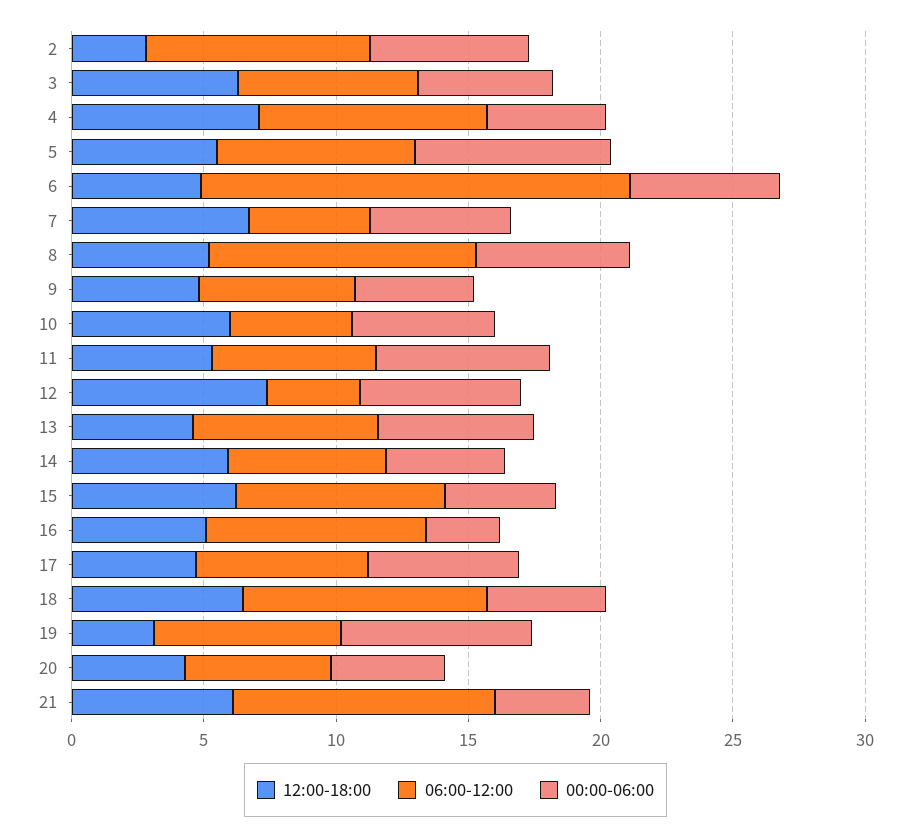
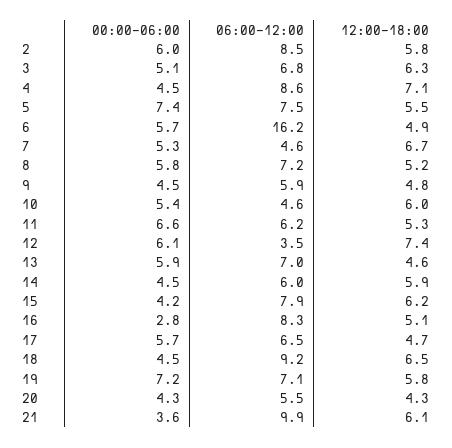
  {
    "12:00-18:00": {
-     "2": 3,
+     "2": 5.8,
      "3": 6.3,
      "4": 7.1,
      "5": 5.5,
      "6": 4.9,
      "7": 6.7,
      "8": 5.2,
      "9": 4.8,
      "10": 6,
      "11": 5.3,
      "12": 7.4,
      "13": 4.6,
      "14": 5.9,
      "15": 6.2,
      "16": 5.1,
      "17": 4.7,
      "18": 6.5,
-     "19": 3,
+     "19": 5.8,
      "20": 4.3,
      "21": 6.1
    },
    "06:00-12:00": {
      "2": 8.5,
      "3": 6.8,
      "4": 8.6,
      "5": 7.5,
      "6": 16.2,
      "7": 4.6,
-     "8": 10,
+     "8": 7.2,
      "9": 5.9,
      "10": 4.6,
      "11": 6.2,
      "12": 3.5,
      "13": 7,
      "14": 6,
      "15": 7.9,
      "16": 8.3,
      "17": 6.5,
      "18": 9.2,
      "19": 7.1,
      "20": 5.5,
      "21": 9.9
    },
    "00:00-06:00": {
      "2": 6,
      "3": 5.1,
      "4": 4.5,
      "5": 7.4,
      "6": 5.7,
      "7": 5.3,
      "8": 5.8,
      "9": 4.5,
      "10": 5.4,
      "11": 6.6,
      "12": 6.1,
      "13": 5.9,
      "14": 4.5,
      "15": 4.2,
      "16": 2.8,
      "17": 5.7,
      "18": 4.5,
      "19": 7.2,
      "20": 4.3,
      "21": 3.6
    }
  }

